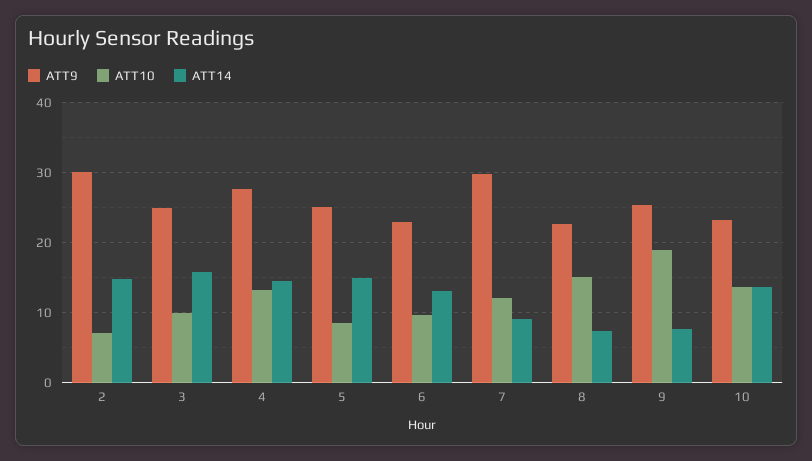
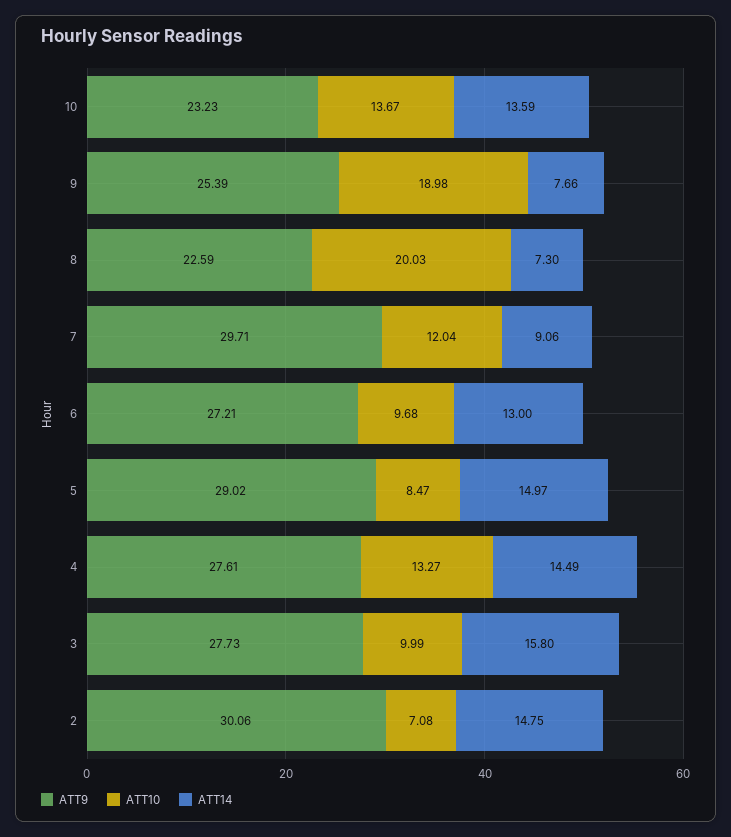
  {
    "ATT9": {
      "2": 30.06,
-     "3": 25,
+     "3": 27.73,
      "4": 27.61,
-     "5": 25,
+     "5": 29.02,
-     "6": 23,
+     "6": 27.21,
      "7": 29.71,
      "8": 22.59,
      "9": 25.39,
      "10": 23.23
    },
    "ATT10": {
      "2": 7.08,
      "3": 9.99,
      "4": 13.27,
      "5": 8.47,
      "6": 9.68,
      "7": 12.04,
-     "8": 15,
+     "8": 20.03,
      "9": 18.98,
      "10": 13.67
    },
    "ATT14": {
      "2": 14.75,
      "3": 15.8,
      "4": 14.49,
      "5": 14.97,
      "6": 13,
      "7": 9.06,
      "8": 7.3,
      "9": 7.66,
      "10": 13.59
    }
  }

